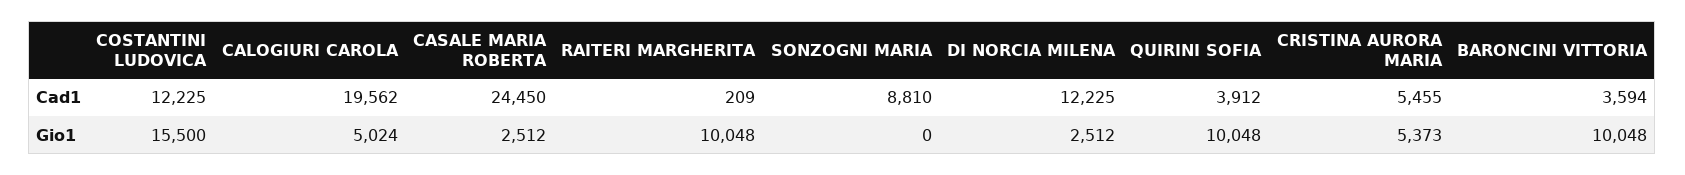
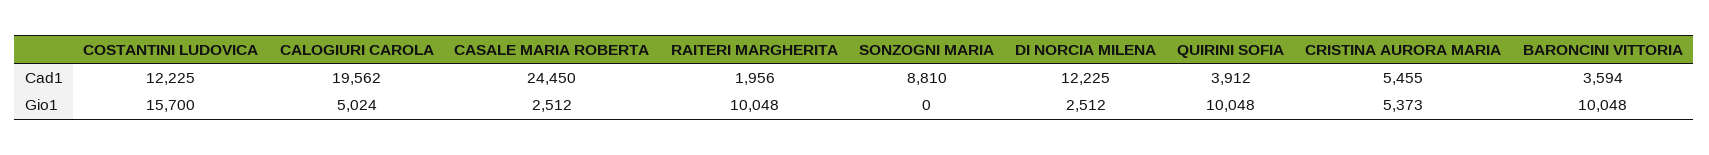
  {
    "COSTANTINI LUDOVICA": {
      "Cad1": 12225,
-     "Gio1": 15500
+     "Gio1": 15700
    },
    "CALOGIURI CAROLA": {
      "Cad1": 19562,
      "Gio1": 5024
    },
    "CASALE MARIA ROBERTA": {
      "Cad1": 24450,
      "Gio1": 2512
    },
    "RAITERI MARGHERITA": {
-     "Cad1": 209,
+     "Cad1": 1956,
      "Gio1": 10048
    },
    "SONZOGNI MARIA": {
      "Cad1": 8810,
      "Gio1": 0
    },
    "DI NORCIA MILENA": {
      "Cad1": 12225,
      "Gio1": 2512
    },
    "QUIRINI SOFIA": {
      "Cad1": 3912,
      "Gio1": 10048
    },
    "CRISTINA AURORA MARIA": {
      "Cad1": 5455,
      "Gio1": 5373
    },
    "BARONCINI VITTORIA": {
      "Cad1": 3594,
      "Gio1": 10048
    }
  }

